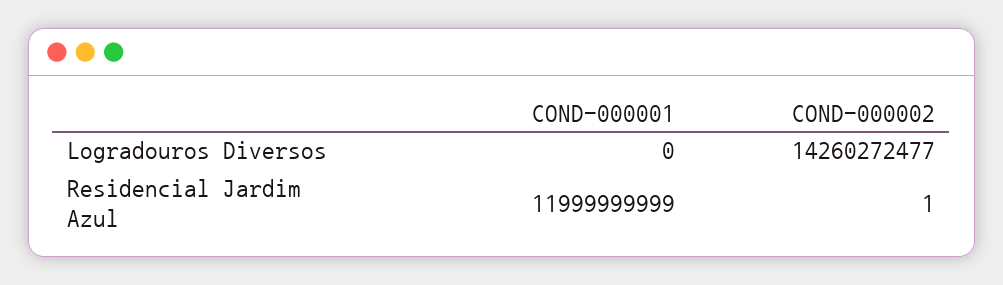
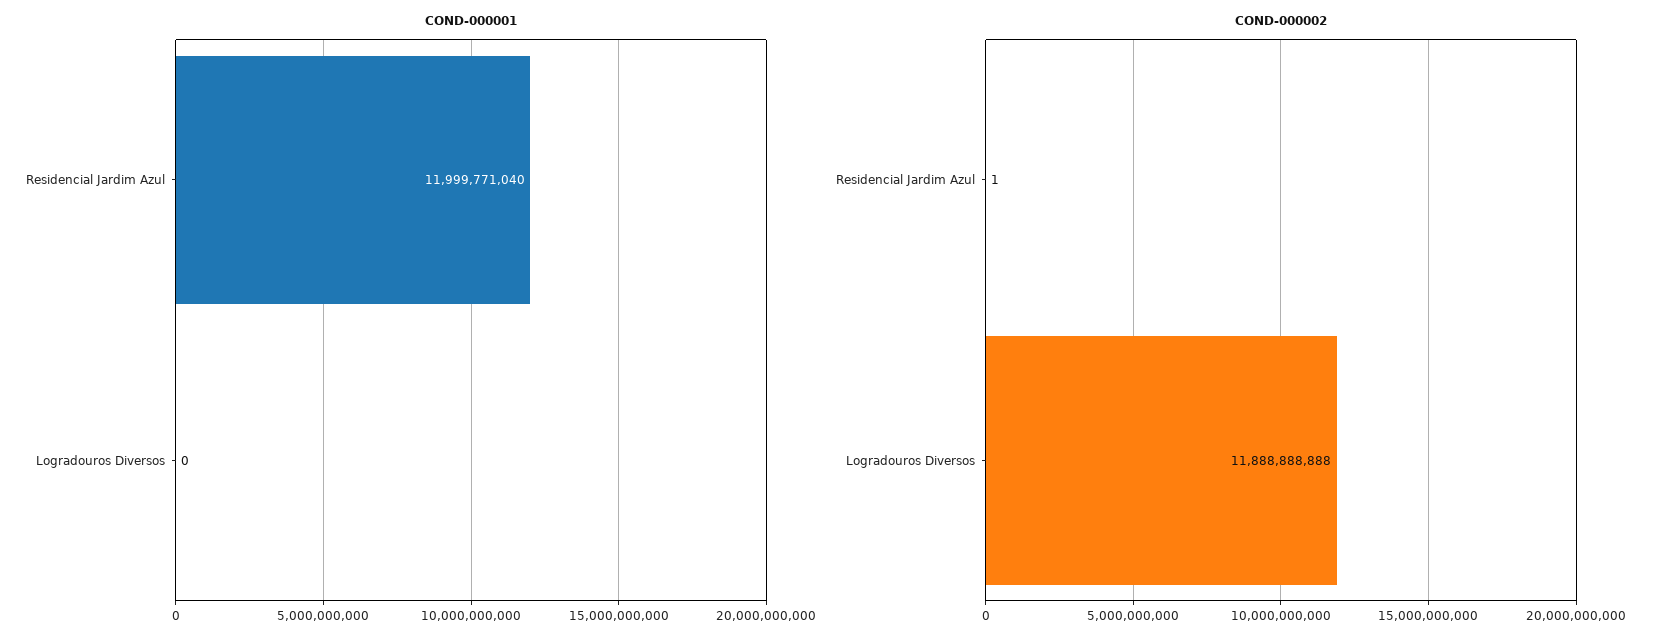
  {
    "COND-000001": {
      "Logradouros Diversos": 0,
-     "Residencial Jardim Azul": 11999999999
+     "Residencial Jardim Azul": 11999771040
    },
    "COND-000002": {
-     "Logradouros Diversos": 14260272477,
+     "Logradouros Diversos": 11888888888,
      "Residencial Jardim Azul": 1
    }
  }

